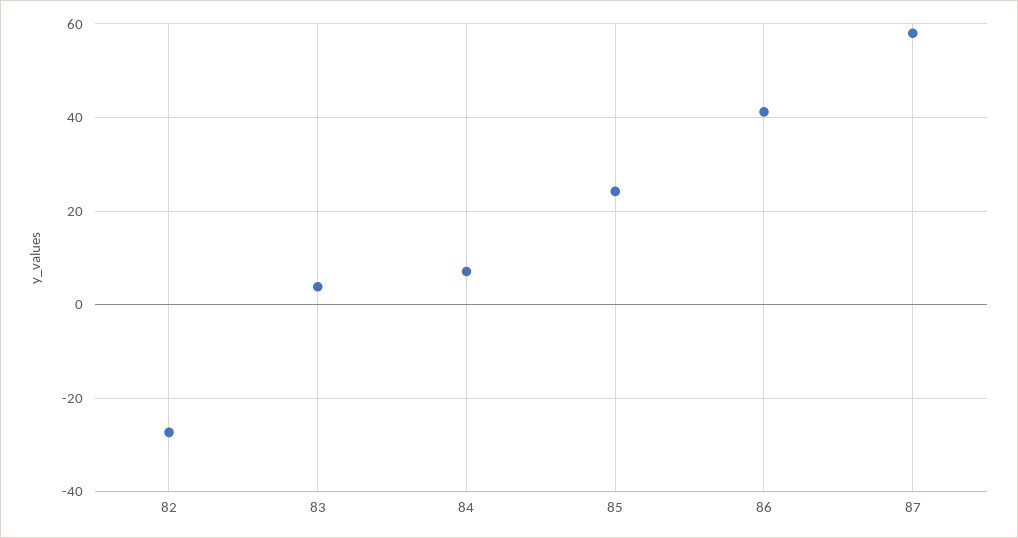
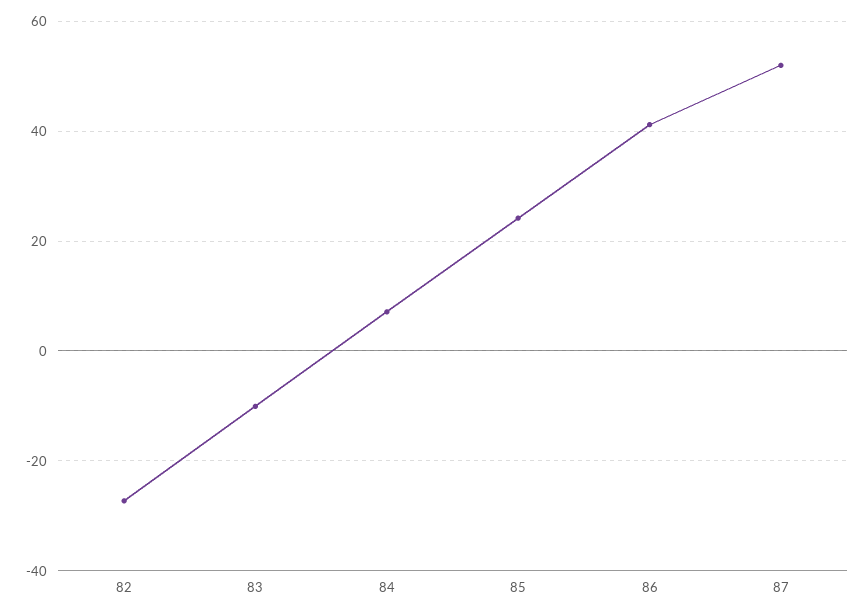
  {
    "82": -28,
-   "83": 4,
+   "83": -10,
    "84": 8,
    "85": 24,
    "86": 42,
-   "87": 58
+   "87": 52
  }

